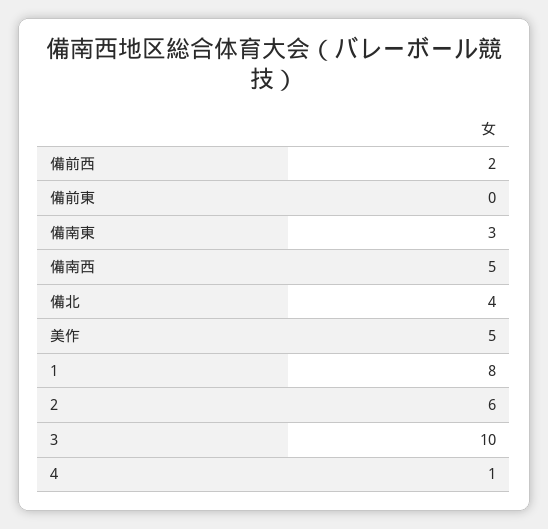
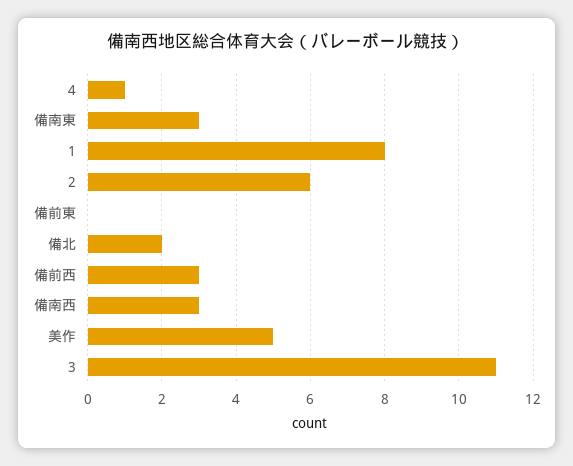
  {
-   "備前西": 2,
+   "備前西": 3,
    "備前東": 0,
    "備南東": 3,
-   "備南西": 5,
+   "備南西": 3,
-   "備北": 4,
+   "備北": 2,
    "美作": 5,
    "1": 8,
    "2": 6,
-   "3": 10,
+   "3": 11,
    "4": 1
  }

